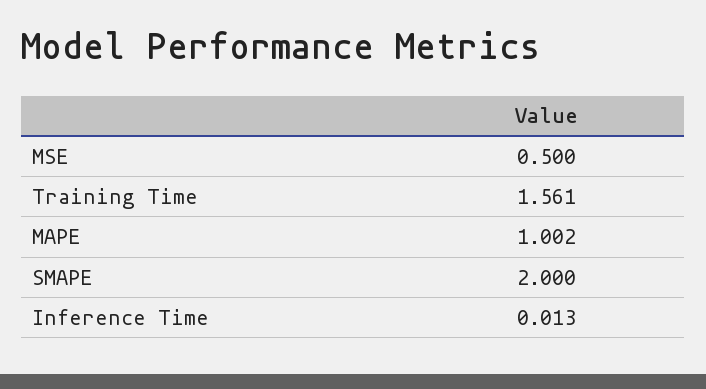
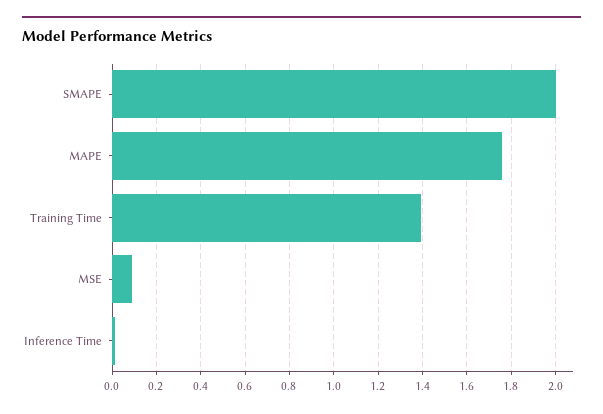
  {
-   "MSE": 0.5,
+   "MSE": 0.1,
-   "Training Time": 1.561,
+   "Training Time": 1.4,
-   "MAPE": 1.002,
+   "MAPE": 1.75,
    "SMAPE": 2,
    "Inference Time": 0.013
  }

